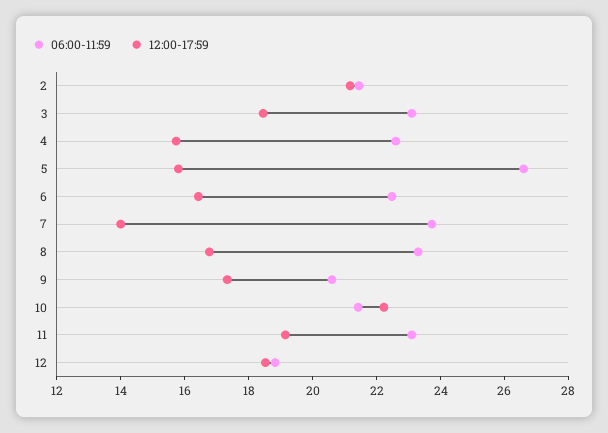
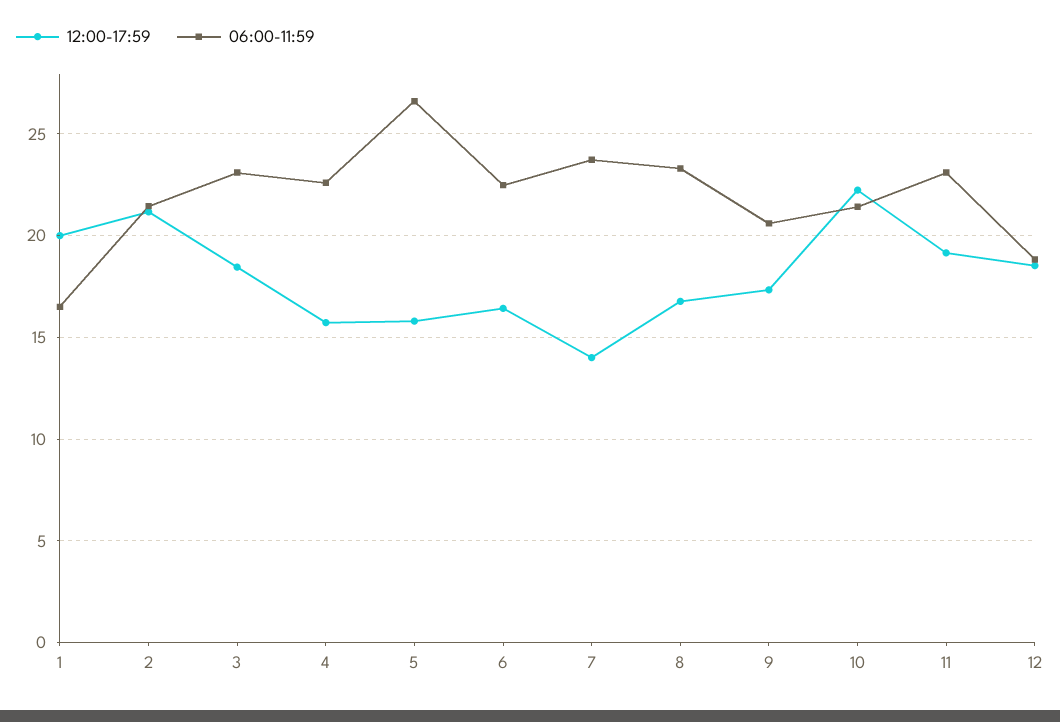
  {
    "06:00-11:59": {
      "2": 21.5,
      "3": 23,
      "4": 22.5,
      "5": 26.5,
      "6": 22.5,
      "7": 23.5,
      "8": 23.5,
      "9": 20.5,
      "10": 21.5,
      "11": 23,
-     "12": 19
+     "12": 19,
+     "1": 16.5
    },
    "12:00-17:59": {
      "2": 21,
      "3": 18.5,
      "4": 15.5,
      "5": 16,
      "6": 16.5,
      "7": 14,
      "8": 17,
      "9": 17.5,
      "10": 22,
      "11": 19,
-     "12": 18.5
+     "12": 18.5,
+     "1": 20
    }
  }

